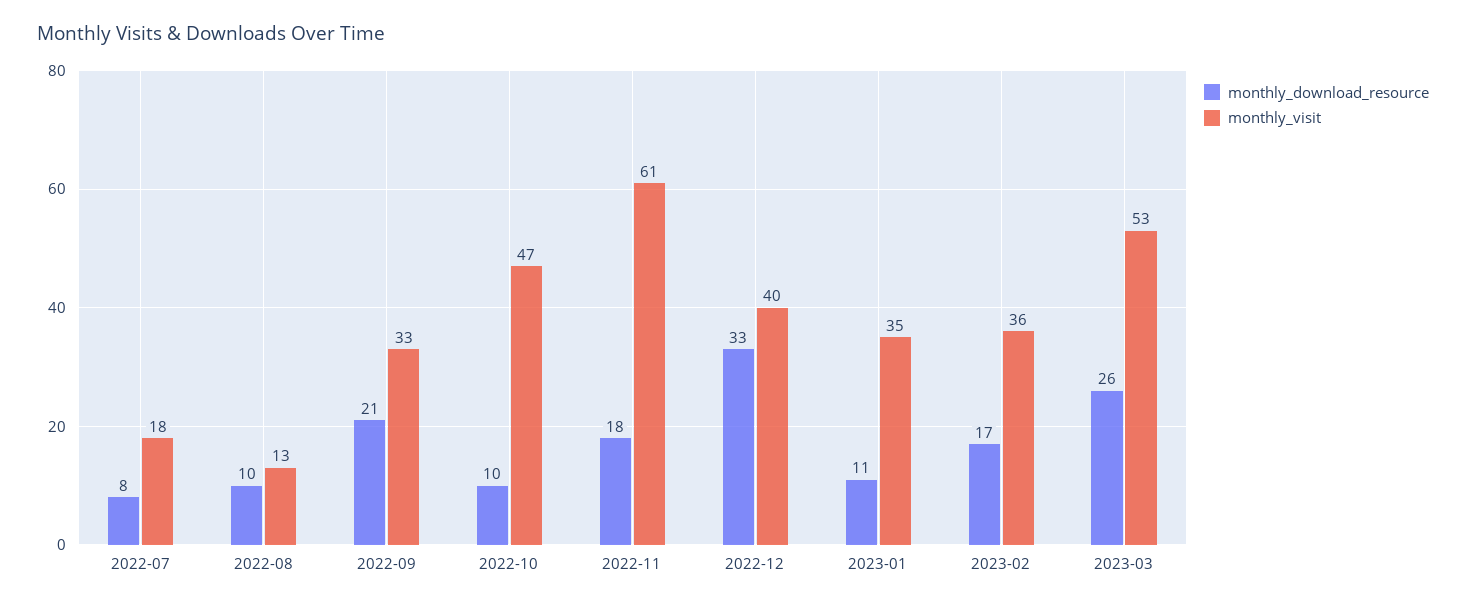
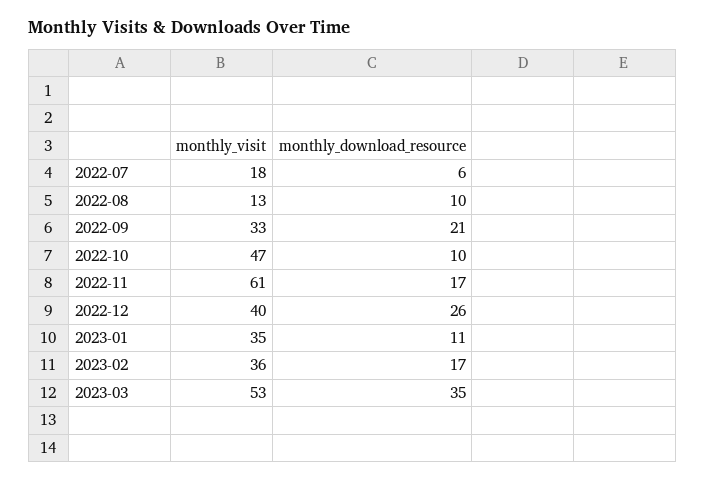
  {
    "monthly_download_resource": {
-     "2022-07": 8,
+     "2022-07": 6,
      "2022-08": 10,
      "2022-09": 21,
      "2022-10": 10,
-     "2022-11": 18,
+     "2022-11": 17,
-     "2022-12": 33,
+     "2022-12": 26,
      "2023-01": 11,
      "2023-02": 17,
-     "2023-03": 26
+     "2023-03": 35
    },
    "monthly_visit": {
      "2022-07": 18,
      "2022-08": 13,
      "2022-09": 33,
      "2022-10": 47,
      "2022-11": 61,
      "2022-12": 40,
      "2023-01": 35,
      "2023-02": 36,
      "2023-03": 53
    }
  }

